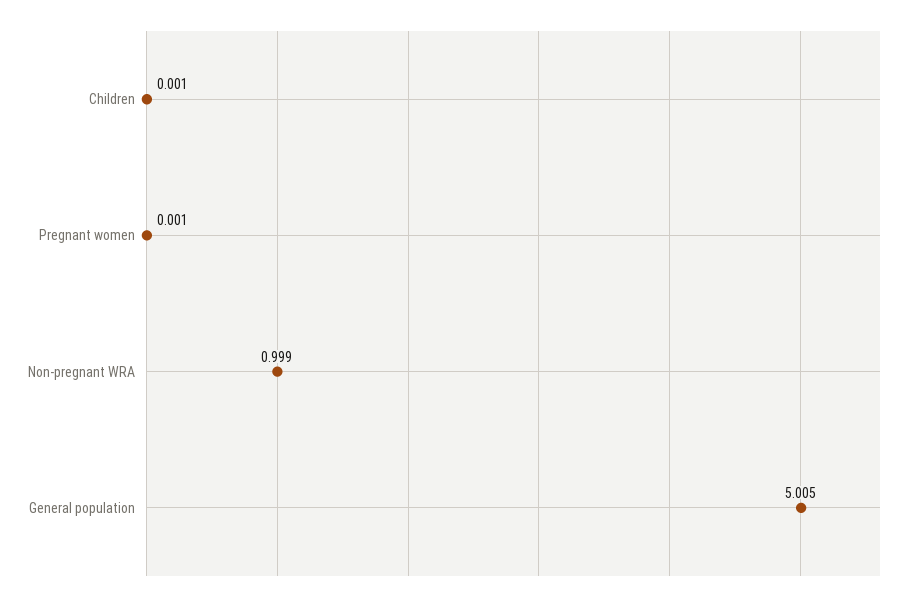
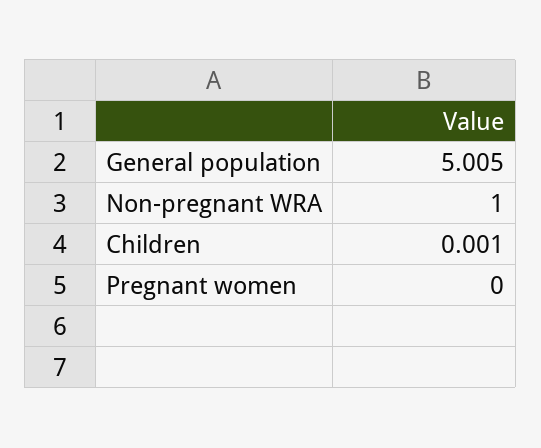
  {
    "Children": 0.001,
-   "Pregnant women": 0.001,
+   "Pregnant women": 0,
-   "Non-pregnant WRA": 0.999,
+   "Non-pregnant WRA": 1,
    "General population": 5.005
  }

